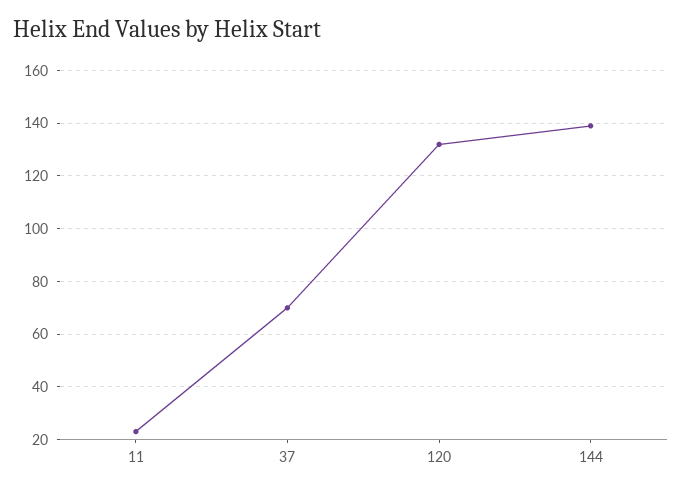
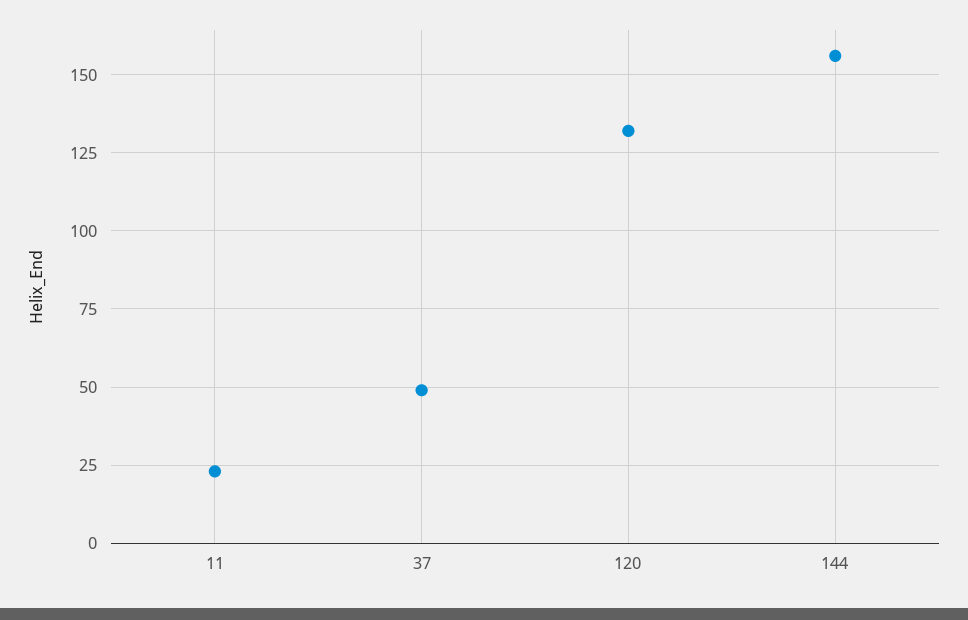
  {
    "11": 25,
-   "37": 70,
+   "37": 50,
    "120": 130,
-   "144": 140
+   "144": 155
  }

